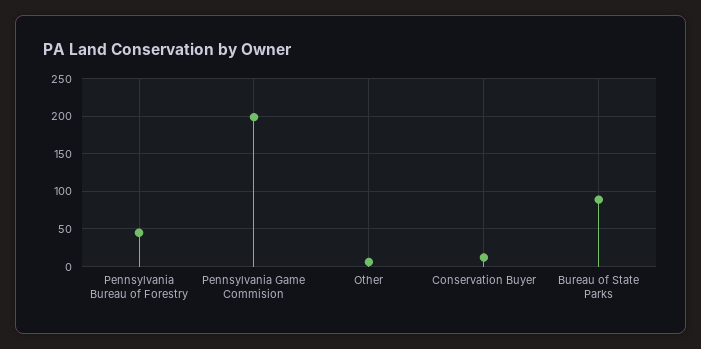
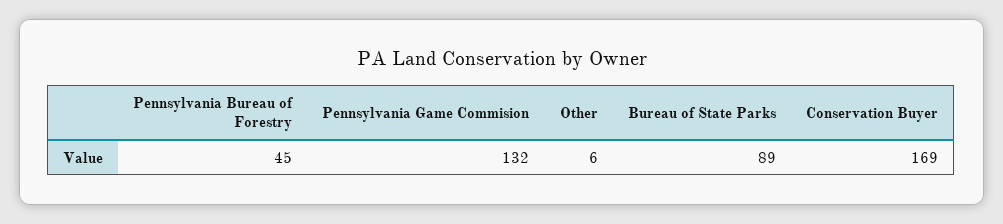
  {
    "Pennsylvania Bureau of Forestry": 45,
-   "Pennsylvania Game Commision": 200,
+   "Pennsylvania Game Commision": 132,
    "Other": 6,
-   "Conservation Buyer": 10,
+   "Conservation Buyer": 169,
    "Bureau of State Parks": 89
  }

